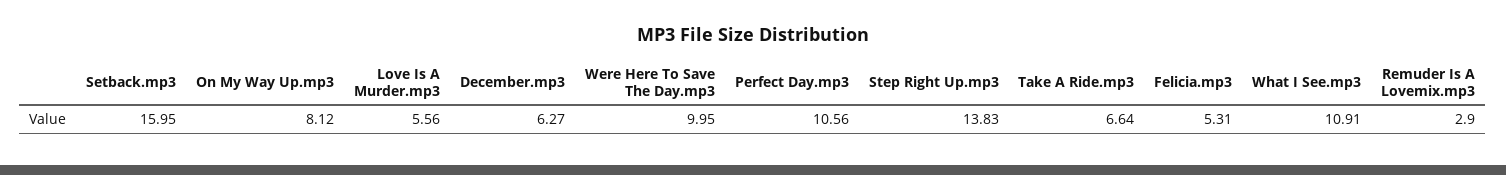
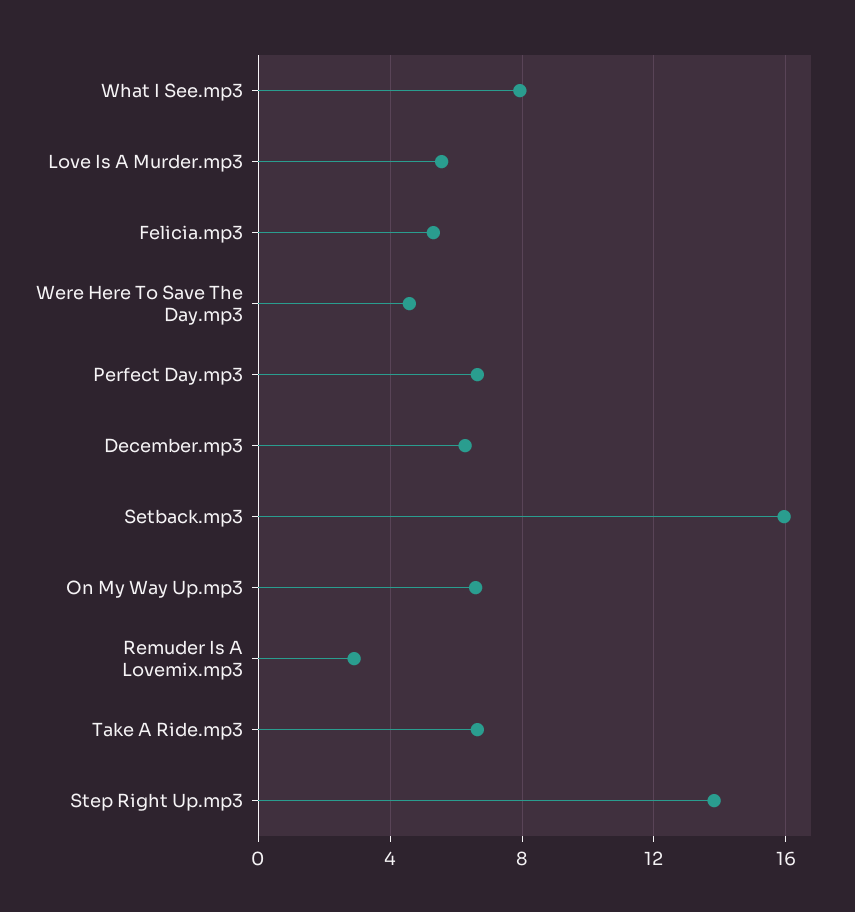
  {
    "Setback.mp3": 15.95,
-   "On My Way Up.mp3": 8.12,
+   "On My Way Up.mp3": 6.5,
    "Love Is A Murder.mp3": 5.56,
    "December.mp3": 6.27,
-   "Were Here To Save The Day.mp3": 9.95,
+   "Were Here To Save The Day.mp3": 4.5,
-   "Perfect Day.mp3": 10.56,
+   "Perfect Day.mp3": 6.5,
    "Step Right Up.mp3": 13.83,
    "Take A Ride.mp3": 6.64,
    "Felicia.mp3": 5.31,
-   "What I See.mp3": 10.91,
+   "What I See.mp3": 8,
    "Remuder Is A Lovemix.mp3": 2.9
  }

